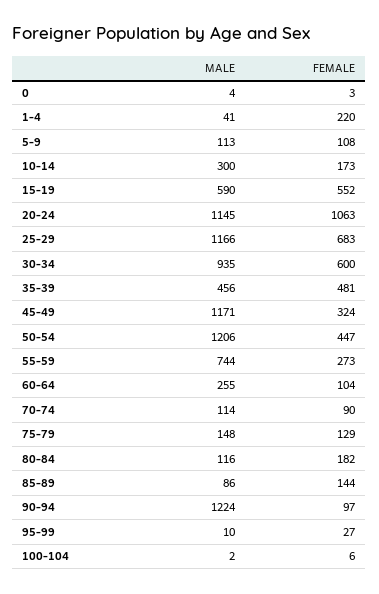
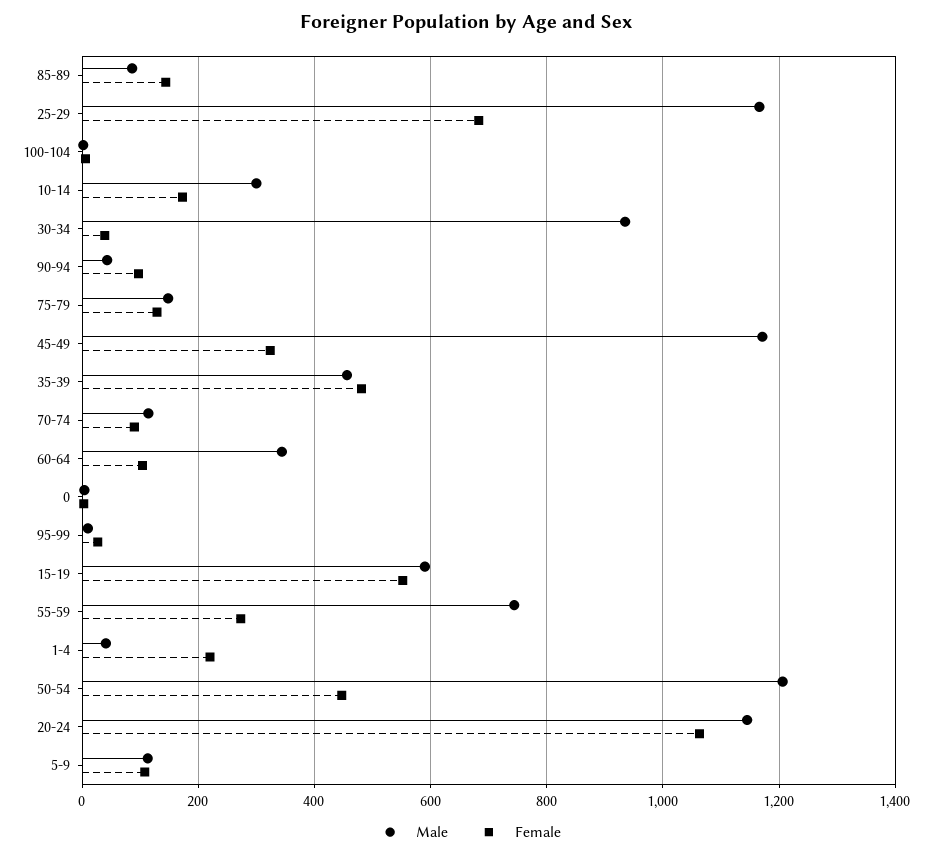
  {
    "MALE": {
      "0": 4,
      "1-4": 41,
      "5-9": 113,
      "10-14": 300,
      "15-19": 590,
      "20-24": 1145,
      "25-29": 1166,
      "30-34": 935,
      "35-39": 456,
      "45-49": 1171,
      "50-54": 1206,
      "55-59": 744,
-     "60-64": 255,
+     "60-64": 340,
      "70-74": 114,
      "75-79": 148,
-     "80-84": 116,
      "85-89": 86,
-     "90-94": 1224,
+     "90-94": 40,
      "95-99": 10,
      "100-104": 2
    },
    "FEMALE": {
      "0": 3,
      "1-4": 220,
      "5-9": 108,
      "10-14": 173,
      "15-19": 552,
      "20-24": 1063,
      "25-29": 683,
-     "30-34": 600,
+     "30-34": 40,
      "35-39": 481,
      "45-49": 324,
      "50-54": 447,
      "55-59": 273,
      "60-64": 104,
      "70-74": 90,
      "75-79": 129,
-     "80-84": 182,
      "85-89": 144,
      "90-94": 97,
      "95-99": 27,
      "100-104": 6
    }
  }

